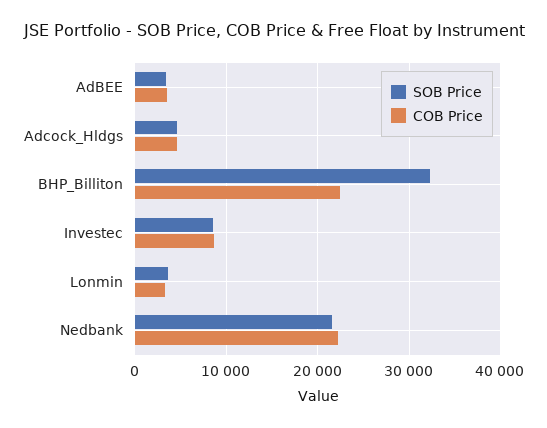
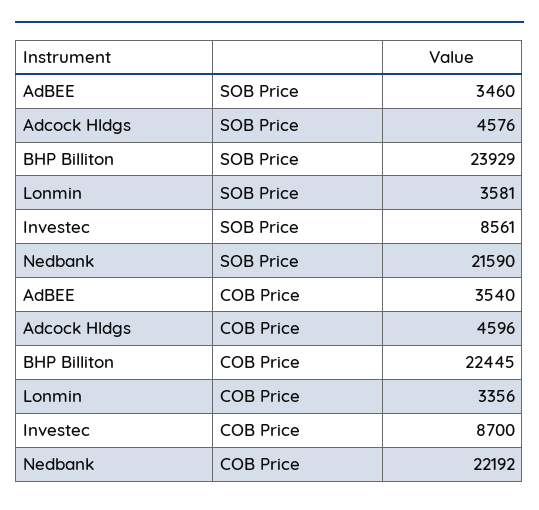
  {
    "SOB Price": {
      "AdBEE": 3460,
      "Adcock_Hldgs": 4576,
-     "BHP_Billiton": 32000,
+     "BHP_Billiton": 23929,
      "Investec": 8561,
      "Lonmin": 3581,
      "Nedbank": 21590
    },
    "COB Price": {
      "AdBEE": 3540,
      "Adcock_Hldgs": 4596,
      "BHP_Billiton": 22445,
      "Investec": 8700,
      "Lonmin": 3356,
      "Nedbank": 22192
    }
  }

